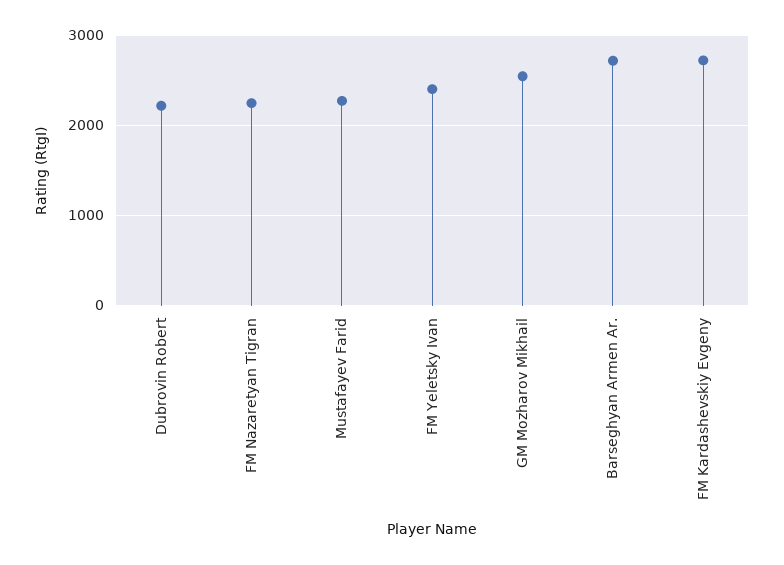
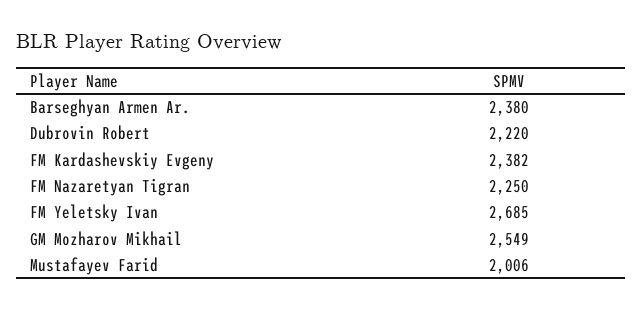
  {
    "Dubrovin Robert": 2220,
    "FM Nazaretyan Tigran": 2250,
-   "Mustafayev Farid": 2300,
+   "Mustafayev Farid": 2006,
-   "FM Yeletsky Ivan": 2400,
+   "FM Yeletsky Ivan": 2685,
    "GM Mozharov Mikhail": 2549,
-   "Barseghyan Armen Ar.": 2700,
+   "Barseghyan Armen Ar.": 2380,
-   "FM Kardashevskiy Evgeny": 2700
+   "FM Kardashevskiy Evgeny": 2382
  }

